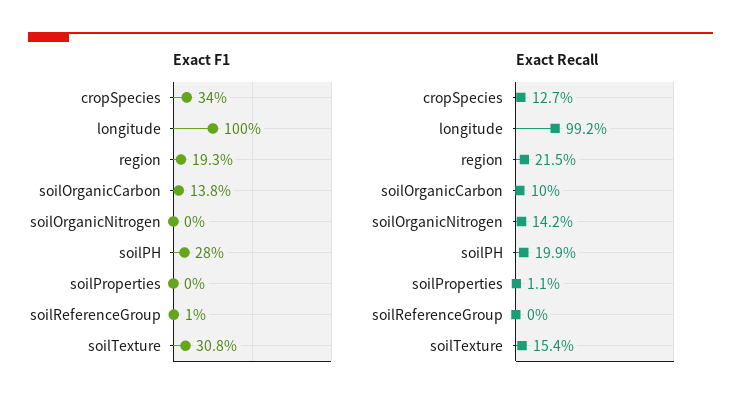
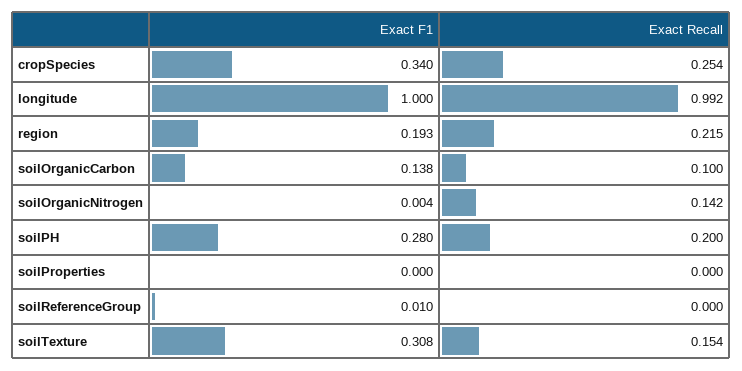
  {
    "Exact F1": {
      "cropSpecies": 0.34,
      "longitude": 1,
      "region": 0.193,
      "soilOrganicCarbon": 0.138,
-     "soilOrganicNitrogen": 0,
+     "soilOrganicNitrogen": 0.004,
      "soilPH": 0.28,
      "soilProperties": 0,
      "soilReferenceGroup": 0.01,
      "soilTexture": 0.308
    },
    "Exact Recall": {
-     "cropSpecies": 0.127,
+     "cropSpecies": 0.254,
      "longitude": 0.992,
      "region": 0.215,
      "soilOrganicCarbon": 0.1,
      "soilOrganicNitrogen": 0.142,
-     "soilPH": 0.199,
+     "soilPH": 0.2,
-     "soilProperties": 0.011,
+     "soilProperties": 0,
      "soilReferenceGroup": 0,
      "soilTexture": 0.154
    }
  }

